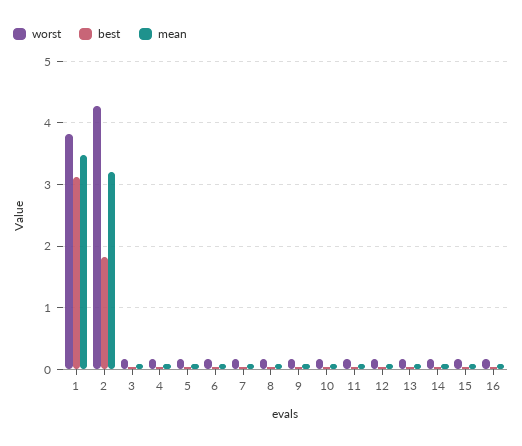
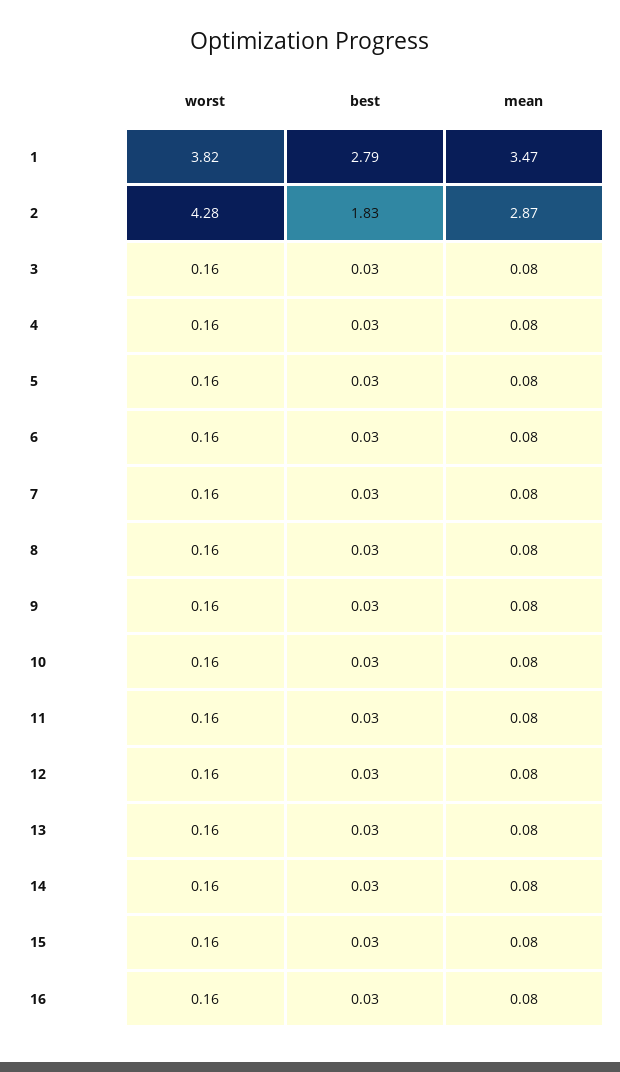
  {
    "worst": {
      "1": 3.82,
      "2": 4.28,
      "3": 0.16,
      "4": 0.16,
      "5": 0.16,
      "6": 0.16,
      "7": 0.16,
      "8": 0.16,
      "9": 0.16,
      "10": 0.16,
      "11": 0.16,
      "12": 0.16,
      "13": 0.16,
      "14": 0.16,
      "15": 0.16,
      "16": 0.16
    },
    "best": {
-     "1": 3.1,
+     "1": 2.79,
      "2": 1.83,
      "3": 0.03,
      "4": 0.03,
      "5": 0.03,
      "6": 0.03,
      "7": 0.03,
      "8": 0.03,
      "9": 0.03,
      "10": 0.03,
      "11": 0.03,
      "12": 0.03,
      "13": 0.03,
      "14": 0.03,
      "15": 0.03,
      "16": 0.03
    },
    "mean": {
      "1": 3.47,
-     "2": 3.2,
+     "2": 2.87,
      "3": 0.08,
      "4": 0.08,
      "5": 0.08,
      "6": 0.08,
      "7": 0.08,
      "8": 0.08,
      "9": 0.08,
      "10": 0.08,
      "11": 0.08,
      "12": 0.08,
      "13": 0.08,
      "14": 0.08,
      "15": 0.08,
      "16": 0.08
    }
  }

